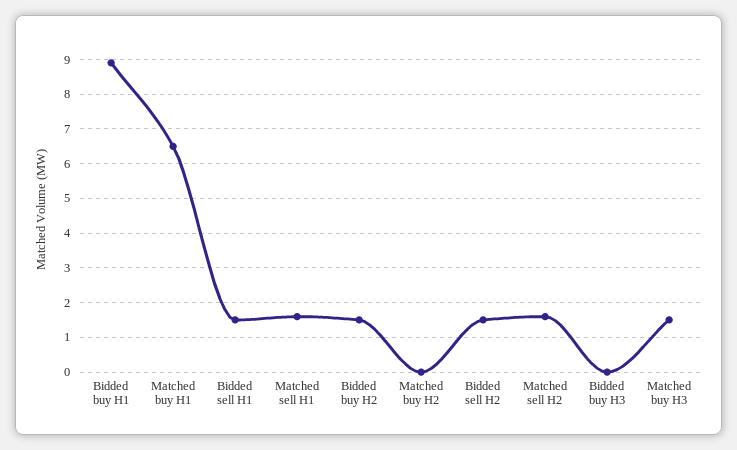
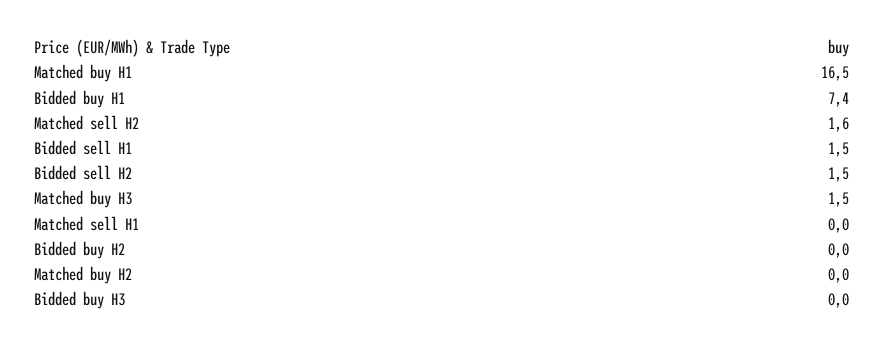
  {
-   "Bidded buy H1": 9,
+   "Bidded buy H1": 7.4,
-   "Matched buy H1": 6.5,
+   "Matched buy H1": 16.5,
    "Bidded sell H1": 1.5,
-   "Matched sell H1": 1.5,
+   "Matched sell H1": 0,
-   "Bidded buy H2": 1.5,
+   "Bidded buy H2": 0,
    "Matched buy H2": 0,
    "Bidded sell H2": 1.5,
    "Matched sell H2": 1.6,
    "Bidded buy H3": 0,
    "Matched buy H3": 1.5
  }

